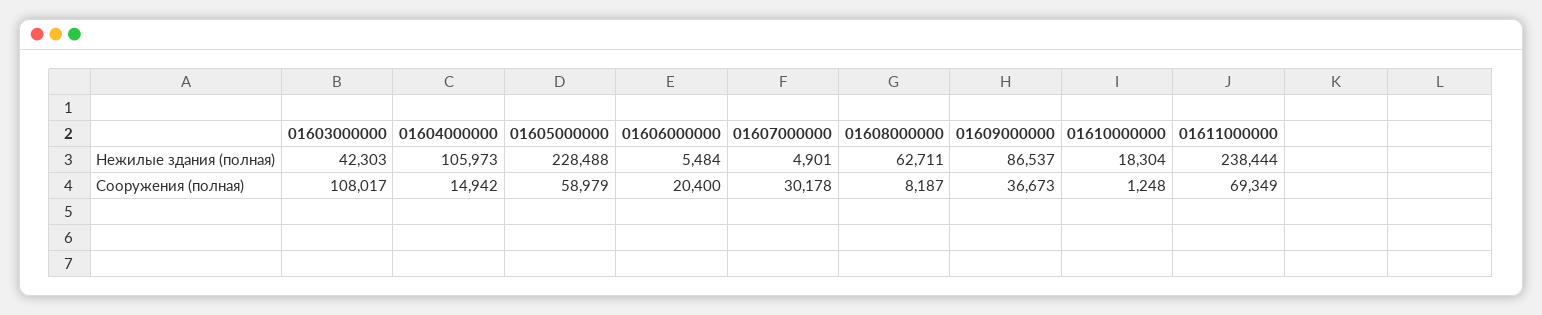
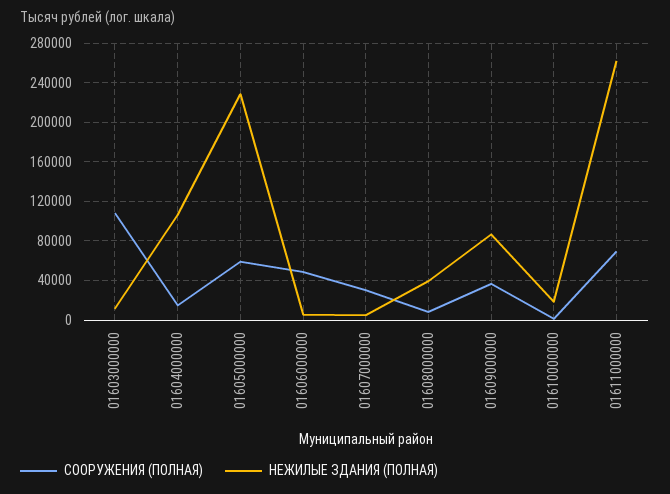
  {
    "Нежилые здания (полная)": {
-     "01603000000": 42303,
+     "01603000000": 10000,
      "01604000000": 105973,
      "01605000000": 228488,
      "01606000000": 5484,
      "01607000000": 4901,
-     "01608000000": 62711,
+     "01608000000": 40000,
      "01609000000": 86537,
      "01610000000": 18304,
-     "01611000000": 238444
+     "01611000000": 260000
    },
    "Сооружения (полная)": {
      "01603000000": 108017,
      "01604000000": 14942,
      "01605000000": 58979,
-     "01606000000": 20400,
+     "01606000000": 50000,
      "01607000000": 30178,
      "01608000000": 8187,
      "01609000000": 36673,
      "01610000000": 1248,
      "01611000000": 69349
    }
  }

